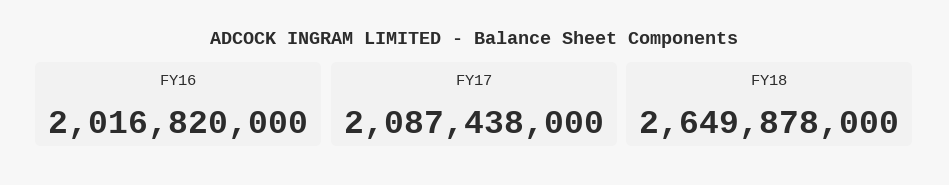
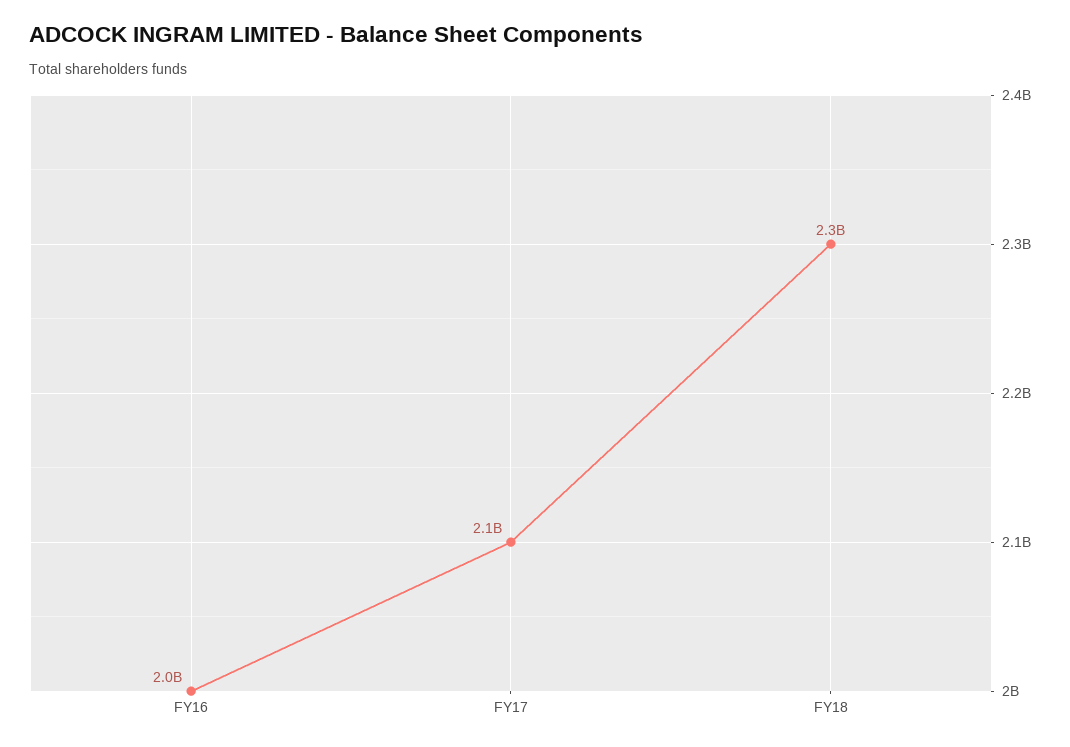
  {
    "FY16": 2016820000,
    "FY17": 2087438000,
-   "FY18": 2649878000
+   "FY18": 2300000000
  }

